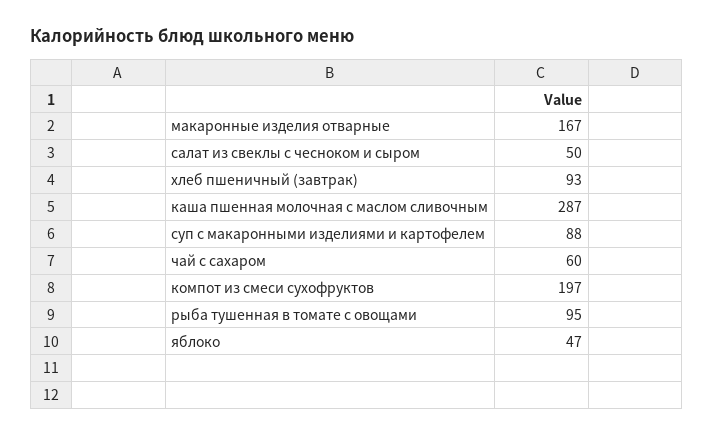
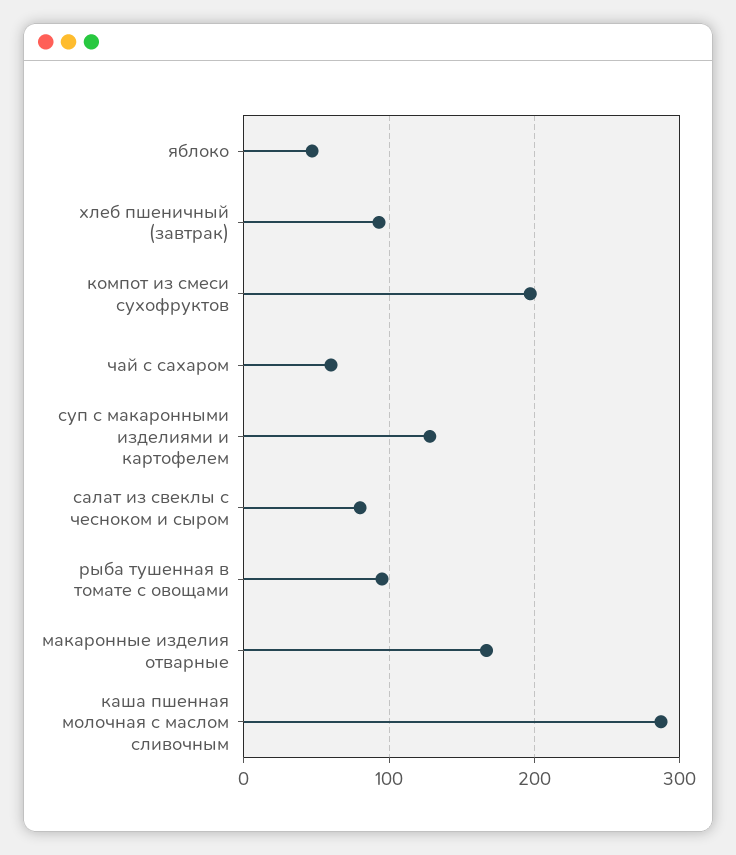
  {
    "макаронные изделия отварные": 167,
-   "салат из свеклы с чесноком и сыром": 50,
+   "салат из свеклы с чесноком и сыром": 80,
    "хлеб пшеничный (завтрак)": 93,
    "каша пшенная молочная с маслом сливочным": 287,
-   "суп с макаронными изделиями и картофелем": 88,
+   "суп с макаронными изделиями и картофелем": 130,
    "чай с сахаром": 60,
    "компот из смеси сухофруктов": 197,
    "рыба тушенная в томате с овощами": 95,
    "яблоко": 47
  }

